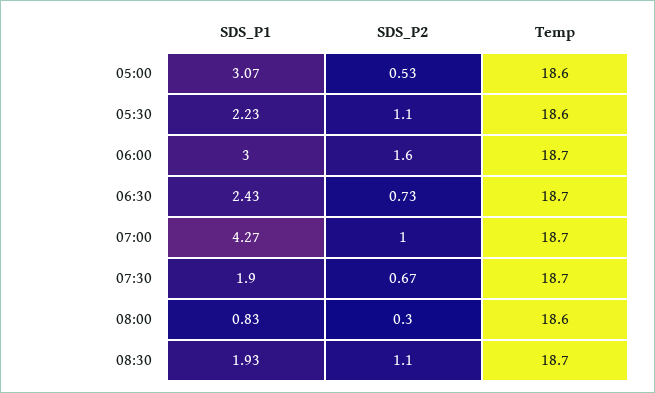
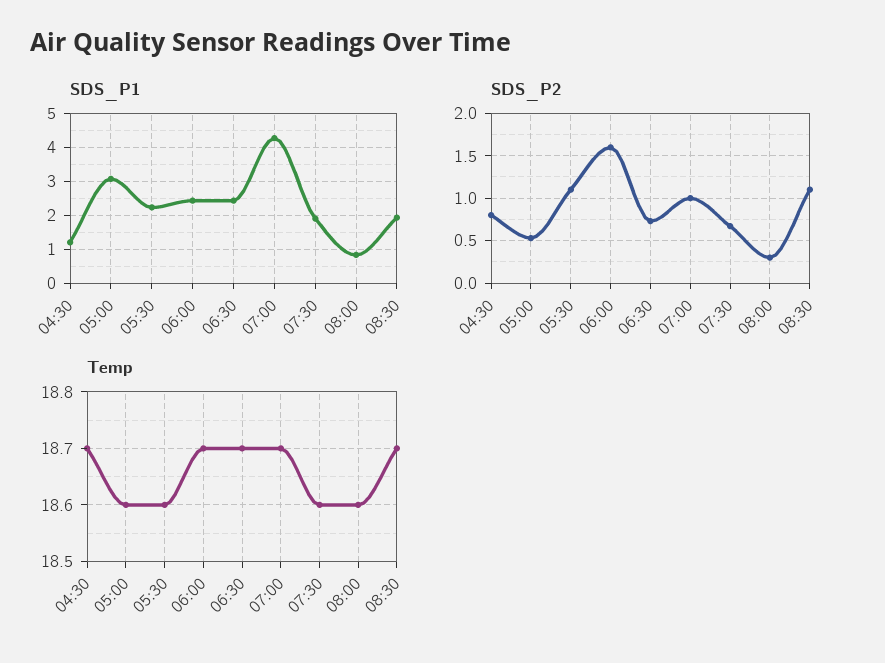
  {
    "SDS_P1": {
      "05:00": 3.07,
      "05:30": 2.23,
-     "06:00": 3,
+     "06:00": 2.4,
      "06:30": 2.43,
      "07:00": 4.27,
      "07:30": 1.9,
      "08:00": 0.83,
-     "08:30": 1.93
+     "08:30": 1.93,
+     "04:30": 1.2
    },
    "SDS_P2": {
      "05:00": 0.53,
      "05:30": 1.1,
      "06:00": 1.6,
      "06:30": 0.73,
      "07:00": 1,
      "07:30": 0.67,
      "08:00": 0.3,
-     "08:30": 1.1
+     "08:30": 1.1,
+     "04:30": 0.8
    },
    "Temp": {
      "05:00": 18.6,
      "05:30": 18.6,
      "06:00": 18.7,
      "06:30": 18.7,
      "07:00": 18.7,
-     "07:30": 18.7,
+     "07:30": 18.6,
      "08:00": 18.6,
-     "08:30": 18.7
+     "08:30": 18.7,
+     "04:30": 18.7
    }
  }

